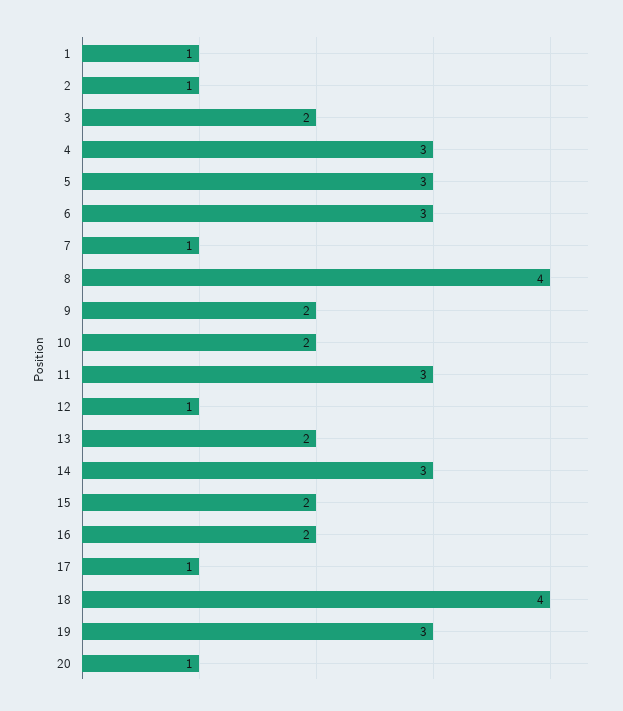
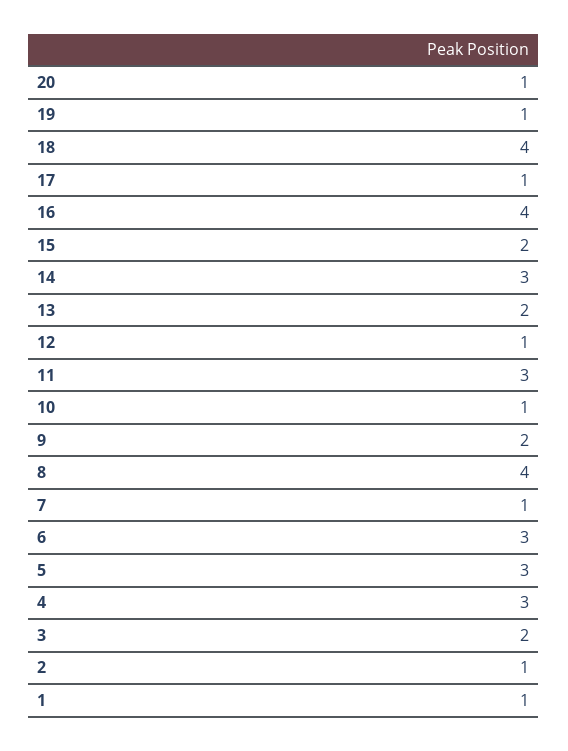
  {
    "1": 1,
    "2": 1,
    "3": 2,
    "4": 3,
    "5": 3,
    "6": 3,
    "7": 1,
    "8": 4,
    "9": 2,
-   "10": 2,
+   "10": 1,
    "11": 3,
    "12": 1,
    "13": 2,
    "14": 3,
    "15": 2,
-   "16": 2,
+   "16": 4,
    "17": 1,
    "18": 4,
-   "19": 3,
+   "19": 1,
    "20": 1
  }

